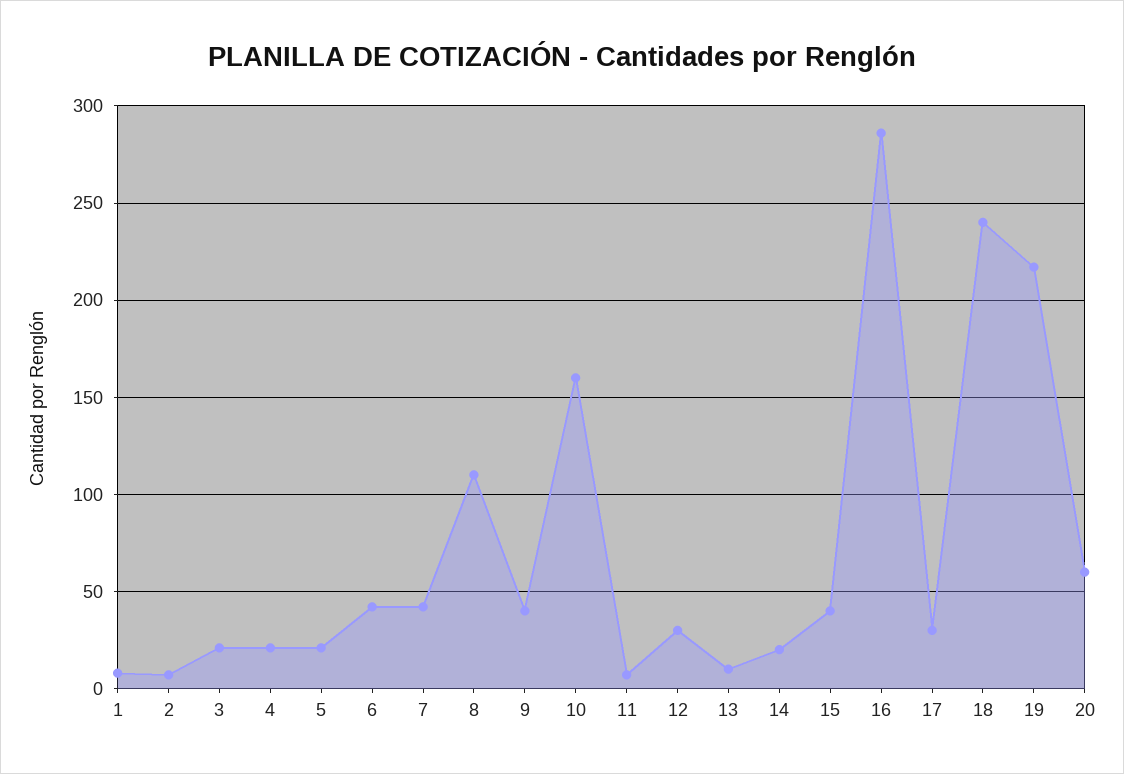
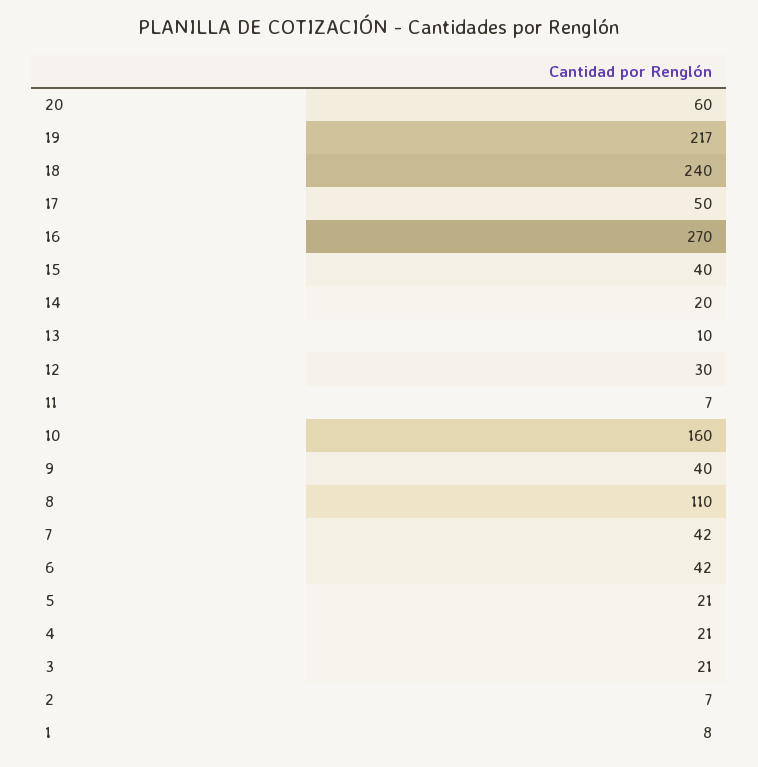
  {
    "1": 8,
    "2": 7,
    "3": 21,
    "4": 21,
    "5": 21,
    "6": 42,
    "7": 42,
    "8": 110,
    "9": 40,
    "10": 160,
    "11": 7,
    "12": 30,
    "13": 10,
    "14": 20,
    "15": 40,
-   "16": 285,
+   "16": 270,
-   "17": 30,
+   "17": 50,
    "18": 240,
    "19": 217,
    "20": 60
  }

